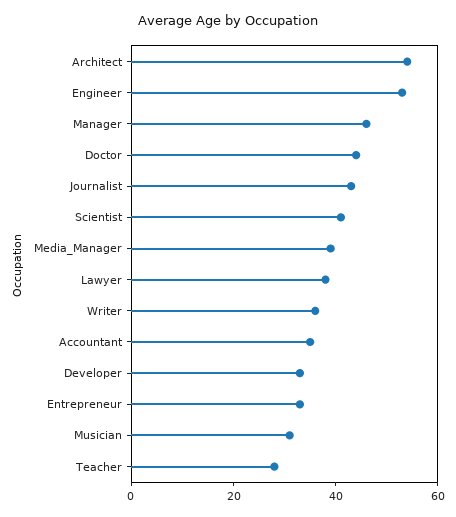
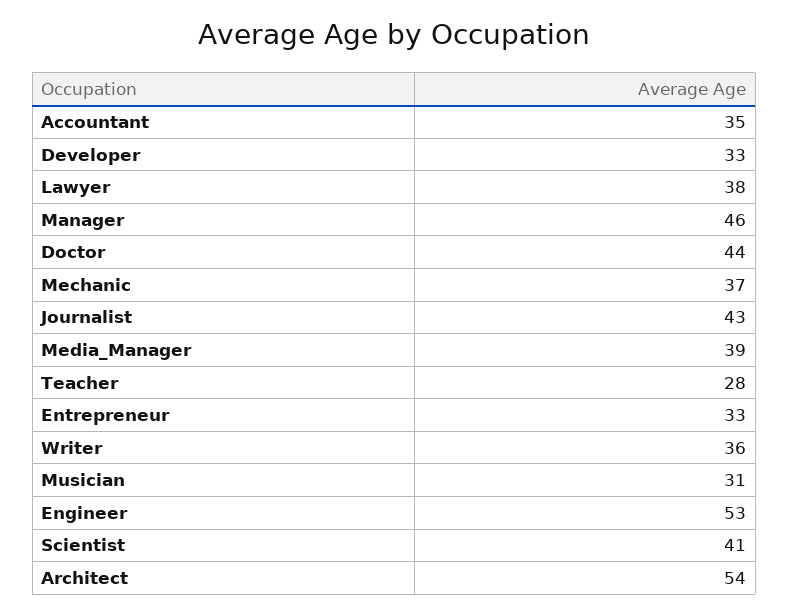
  {
    "Architect": 54,
    "Engineer": 53,
    "Manager": 46,
    "Doctor": 44,
    "Journalist": 43,
    "Scientist": 41,
    "Media_Manager": 39,
    "Lawyer": 38,
    "Writer": 36,
    "Accountant": 35,
    "Developer": 33,
    "Entrepreneur": 33,
    "Musician": 31,
-   "Teacher": 28
+   "Teacher": 28,
+   "Mechanic": 37
  }

